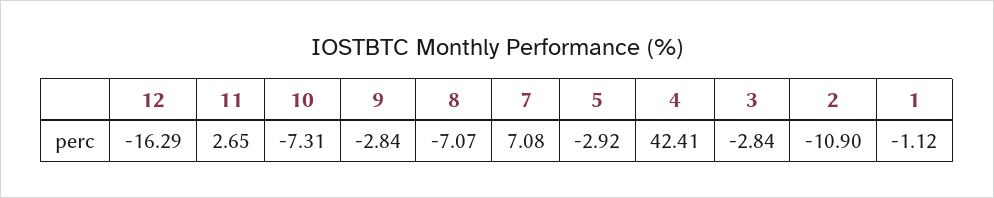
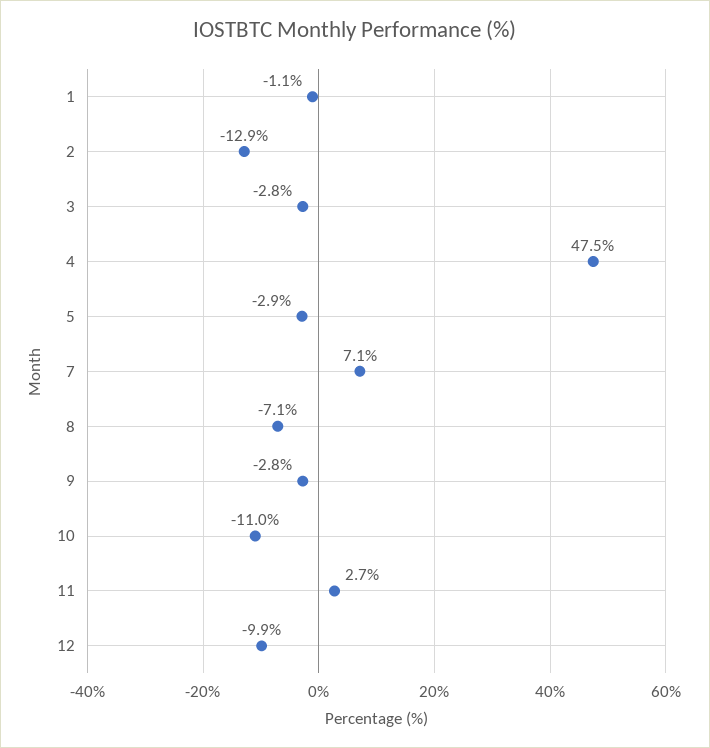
  {
-   "12": -16.29,
+   "12": -9.9,
    "11": 2.65,
-   "10": -7.31,
+   "10": -11,
    "9": -2.84,
    "8": -7.07,
    "7": 7.08,
    "5": -2.92,
-   "4": 42.41,
+   "4": 47.5,
    "3": -2.84,
-   "2": -10.9,
+   "2": -12.9,
    "1": -1.12
  }

